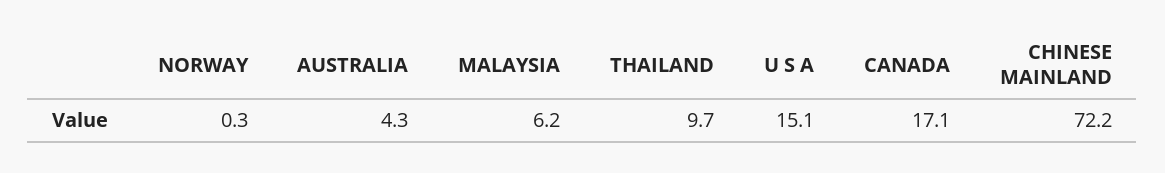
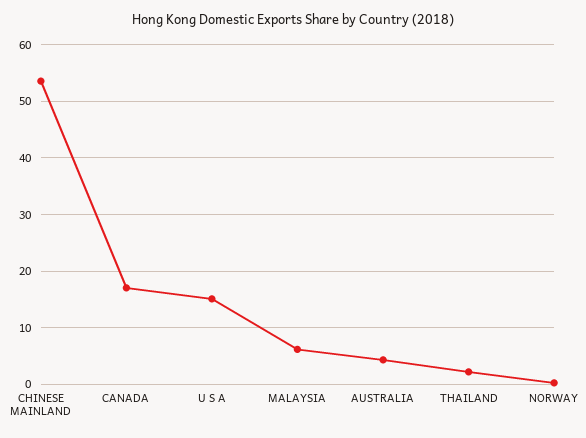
  {
    "NORWAY": 0.3,
    "AUSTRALIA": 4.3,
    "MALAYSIA": 6.2,
-   "THAILAND": 9.7,
+   "THAILAND": 2,
    "U S A": 15.1,
    "CANADA": 17.1,
-   "CHINESE MAINLAND": 72.2
+   "CHINESE MAINLAND": 54
  }

